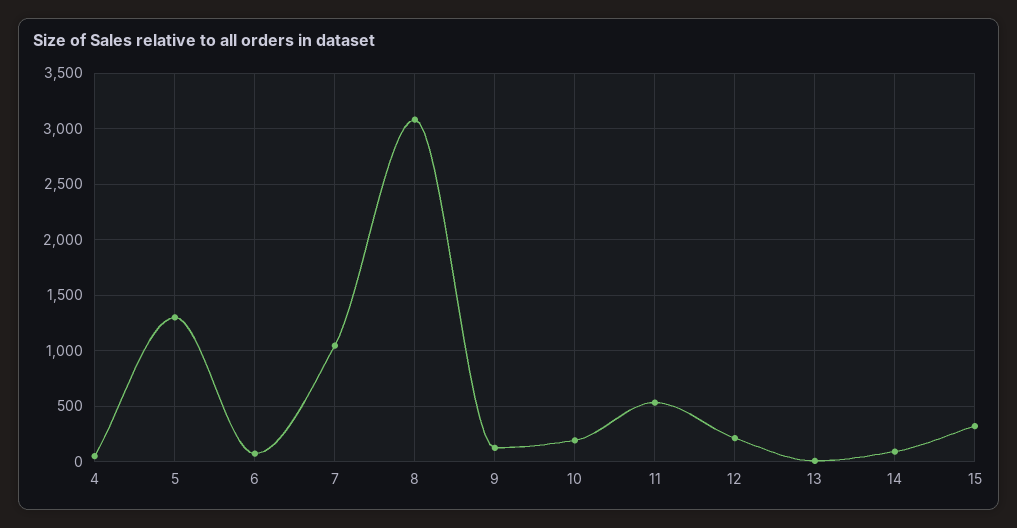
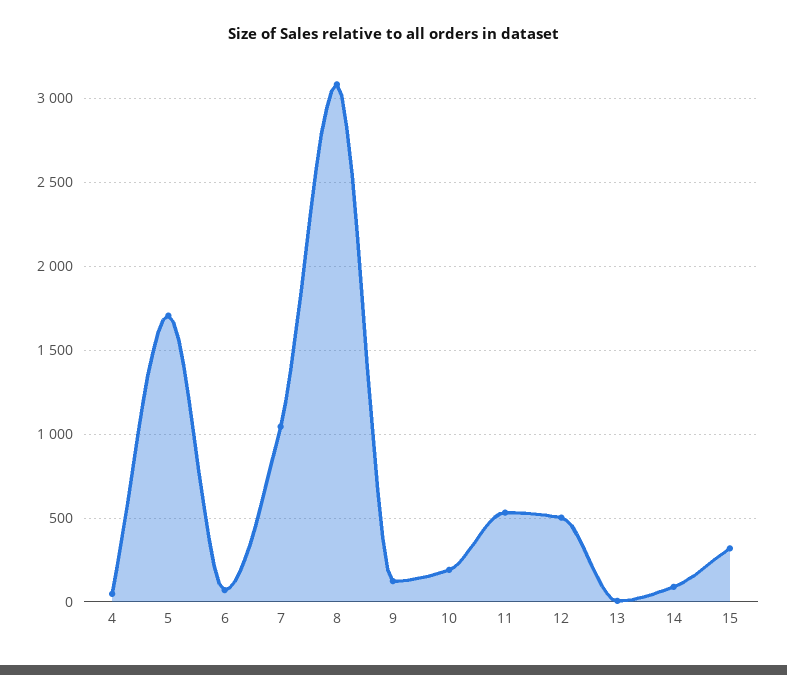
  {
    "4": 50,
-   "5": 1300,
+   "5": 1700,
    "6": 50,
    "7": 1050,
    "8": 3100,
    "9": 100,
    "10": 200,
    "11": 550,
-   "12": 200,
+   "12": 500,
    "13": 0,
    "14": 100,
    "15": 300
  }

